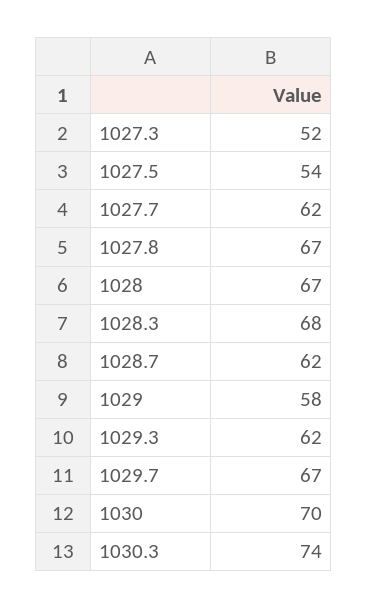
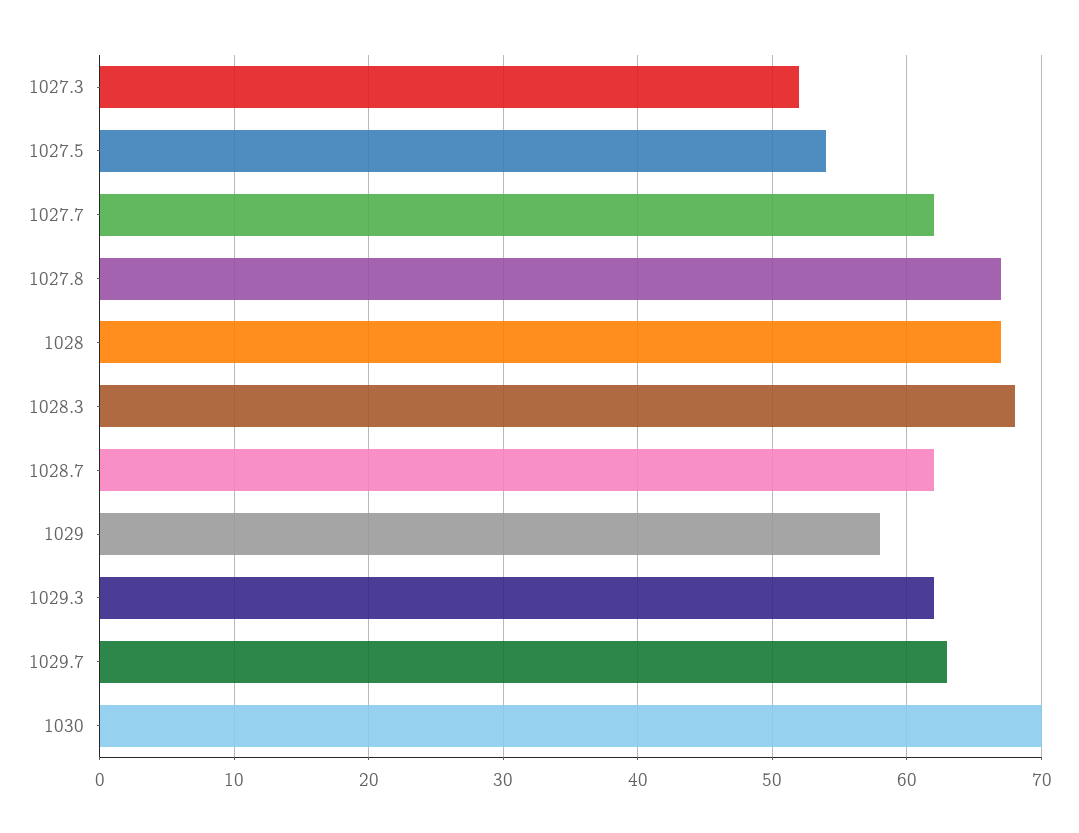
  {
    "1027.3": 52,
    "1027.5": 54,
    "1027.7": 62,
    "1027.8": 67,
    "1028": 67,
    "1028.3": 68,
    "1028.7": 62,
    "1029": 58,
    "1029.3": 62,
-   "1029.7": 67,
+   "1029.7": 63,
-   "1030": 70,
+   "1030": 70
-   "1030.3": 74
  }

